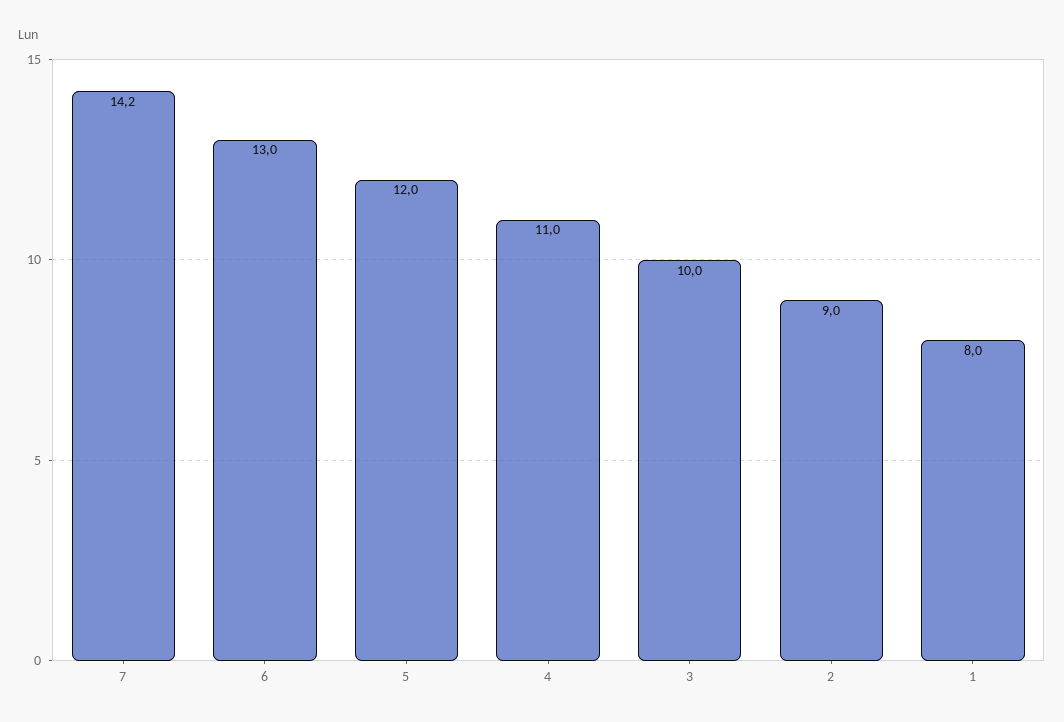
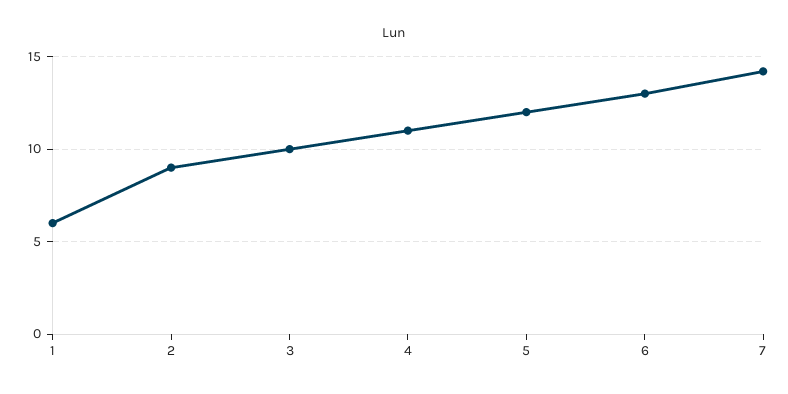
  {
    "7": 14.2,
    "6": 13,
    "5": 12,
    "4": 11,
    "3": 10,
    "2": 9,
-   "1": 8
+   "1": 6
  }

